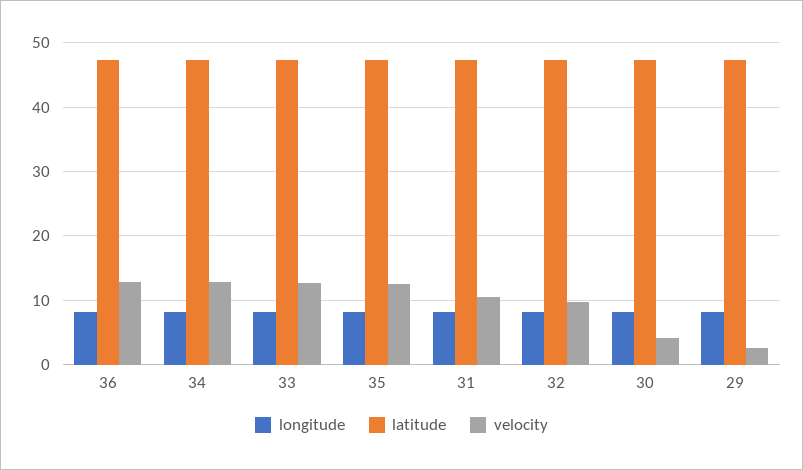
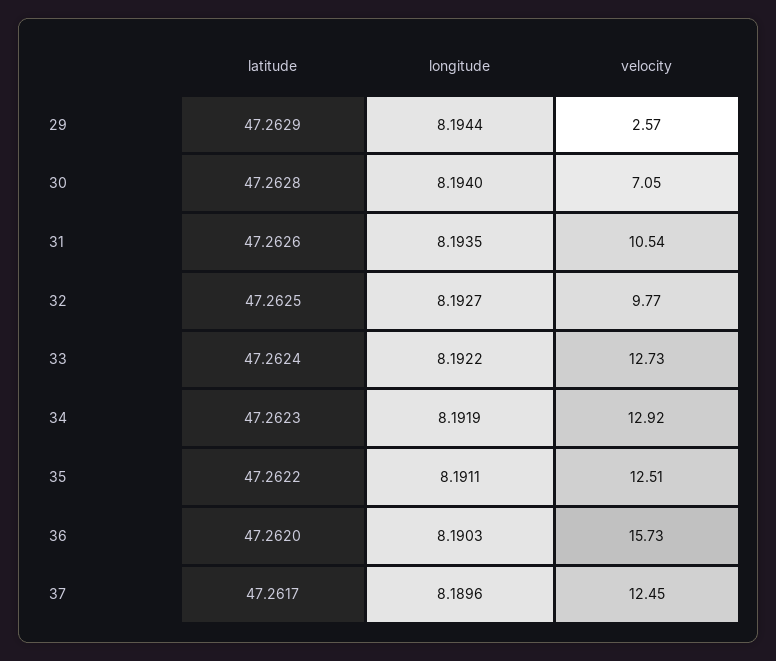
  {
    "longitude": {
      "36": 8.1903,
      "34": 8.1919,
      "33": 8.1922,
      "35": 8.1911,
      "31": 8.1935,
      "32": 8.1927,
      "30": 8.194,
-     "29": 8.1944
+     "29": 8.1944,
+     "37": 8.1896
    },
    "latitude": {
      "36": 47.262,
      "34": 47.2623,
      "33": 47.2624,
      "35": 47.2622,
      "31": 47.2626,
      "32": 47.2625,
      "30": 47.2628,
-     "29": 47.2629
+     "29": 47.2629,
+     "37": 47.2617
    },
    "velocity": {
-     "36": 13,
+     "36": 15.73,
      "34": 12.92,
      "33": 12.73,
      "35": 12.51,
      "31": 10.54,
      "32": 9.77,
-     "30": 4,
+     "30": 7.05,
-     "29": 2.57
+     "29": 2.57,
+     "37": 12.45
    }
  }

